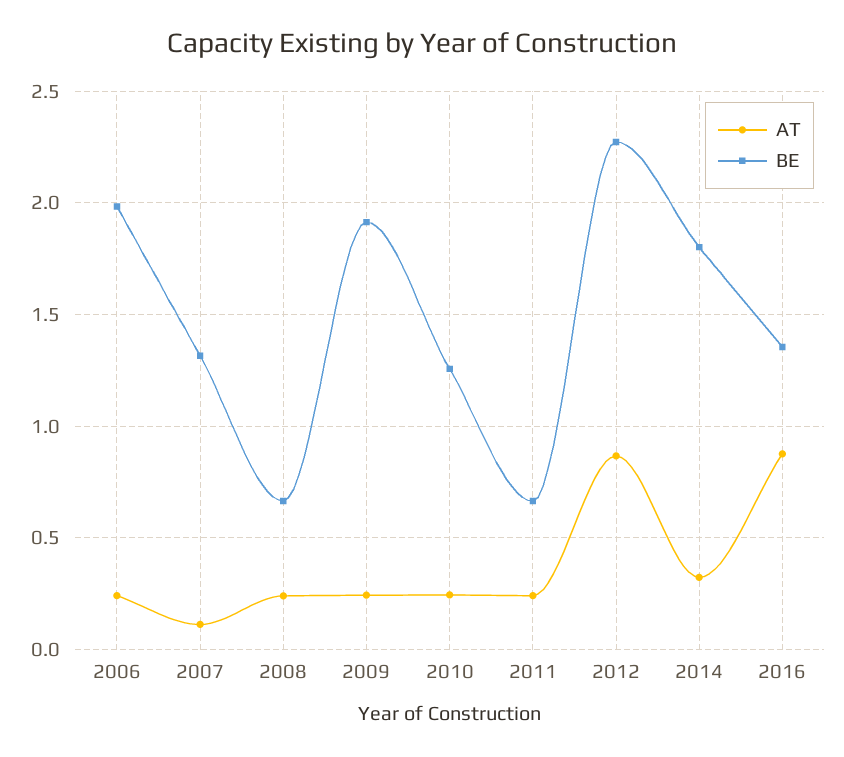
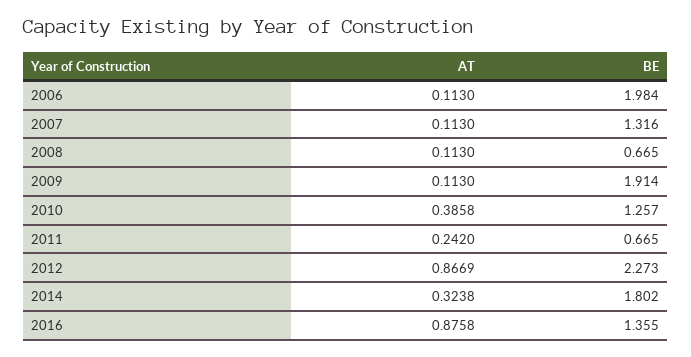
  {
    "AT": {
-     "2006": 0.25,
+     "2006": 0.113,
      "2007": 0.113,
-     "2008": 0.25,
+     "2008": 0.113,
-     "2009": 0.25,
+     "2009": 0.113,
-     "2010": 0.25,
+     "2010": 0.3858,
      "2011": 0.242,
      "2012": 0.8669,
      "2014": 0.3238,
      "2016": 0.8758
    },
    "BE": {
      "2006": 1.984,
      "2007": 1.316,
      "2008": 0.665,
      "2009": 1.914,
      "2010": 1.257,
      "2011": 0.665,
      "2012": 2.273,
      "2014": 1.802,
      "2016": 1.355
    }
  }

